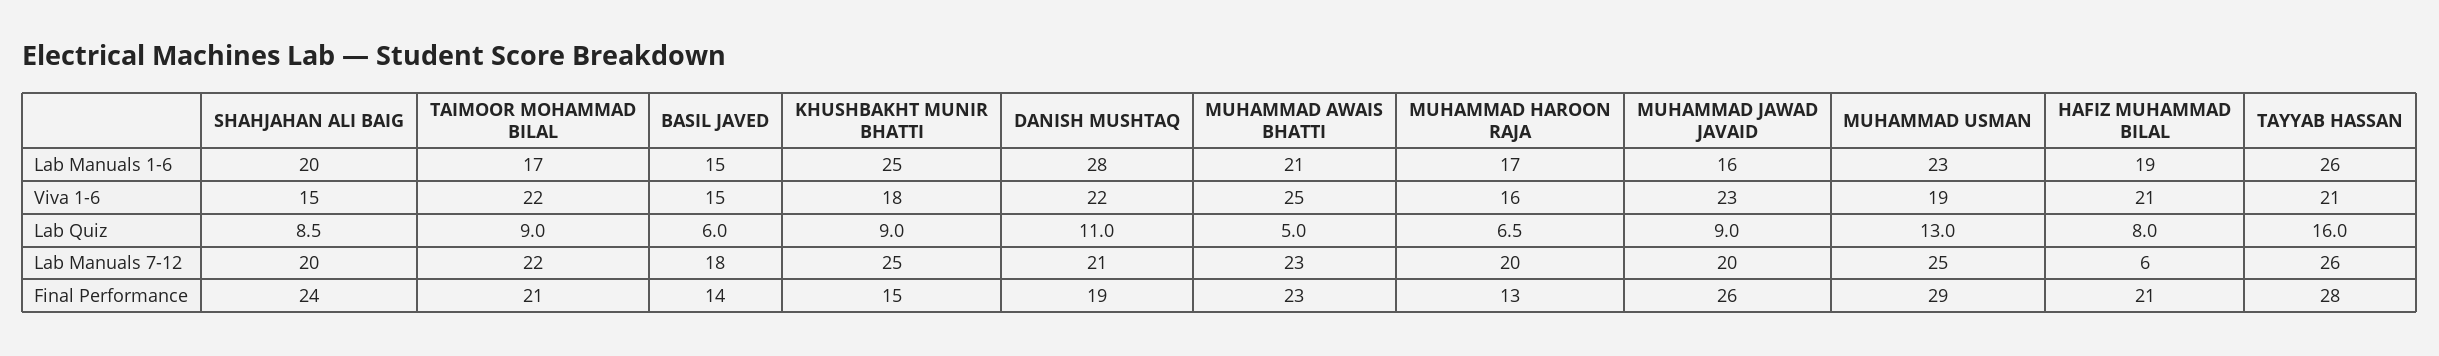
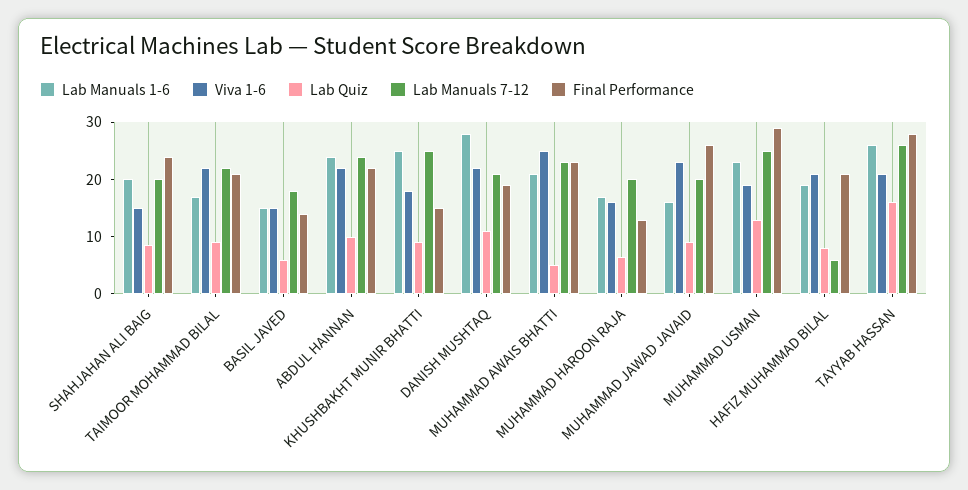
  {
    "Lab Manuals 1-6": {
      "SHAHJAHAN ALI BAIG": 20,
      "TAIMOOR MOHAMMAD BILAL": 17,
      "BASIL JAVED": 15,
      "KHUSHBAKHT MUNIR BHATTI": 25,
      "DANISH MUSHTAQ": 28,
      "MUHAMMAD AWAIS BHATTI": 21,
      "MUHAMMAD HAROON RAJA": 17,
      "MUHAMMAD JAWAD JAVAID": 16,
      "MUHAMMAD USMAN": 23,
      "HAFIZ MUHAMMAD BILAL": 19,
-     "TAYYAB HASSAN": 26
+     "TAYYAB HASSAN": 26,
+     "ABDUL HANNAN": 24
    },
    "Viva 1-6": {
      "SHAHJAHAN ALI BAIG": 15,
      "TAIMOOR MOHAMMAD BILAL": 22,
      "BASIL JAVED": 15,
      "KHUSHBAKHT MUNIR BHATTI": 18,
      "DANISH MUSHTAQ": 22,
      "MUHAMMAD AWAIS BHATTI": 25,
      "MUHAMMAD HAROON RAJA": 16,
      "MUHAMMAD JAWAD JAVAID": 23,
      "MUHAMMAD USMAN": 19,
      "HAFIZ MUHAMMAD BILAL": 21,
-     "TAYYAB HASSAN": 21
+     "TAYYAB HASSAN": 21,
+     "ABDUL HANNAN": 22
    },
    "Lab Quiz": {
      "SHAHJAHAN ALI BAIG": 8.5,
      "TAIMOOR MOHAMMAD BILAL": 9,
      "BASIL JAVED": 6,
      "KHUSHBAKHT MUNIR BHATTI": 9,
      "DANISH MUSHTAQ": 11,
      "MUHAMMAD AWAIS BHATTI": 5,
      "MUHAMMAD HAROON RAJA": 6.5,
      "MUHAMMAD JAWAD JAVAID": 9,
      "MUHAMMAD USMAN": 13,
      "HAFIZ MUHAMMAD BILAL": 8,
-     "TAYYAB HASSAN": 16
+     "TAYYAB HASSAN": 16,
+     "ABDUL HANNAN": 10
    },
    "Lab Manuals 7-12": {
      "SHAHJAHAN ALI BAIG": 20,
      "TAIMOOR MOHAMMAD BILAL": 22,
      "BASIL JAVED": 18,
      "KHUSHBAKHT MUNIR BHATTI": 25,
      "DANISH MUSHTAQ": 21,
      "MUHAMMAD AWAIS BHATTI": 23,
      "MUHAMMAD HAROON RAJA": 20,
      "MUHAMMAD JAWAD JAVAID": 20,
      "MUHAMMAD USMAN": 25,
      "HAFIZ MUHAMMAD BILAL": 6,
-     "TAYYAB HASSAN": 26
+     "TAYYAB HASSAN": 26,
+     "ABDUL HANNAN": 24
    },
    "Final Performance": {
      "SHAHJAHAN ALI BAIG": 24,
      "TAIMOOR MOHAMMAD BILAL": 21,
      "BASIL JAVED": 14,
      "KHUSHBAKHT MUNIR BHATTI": 15,
      "DANISH MUSHTAQ": 19,
      "MUHAMMAD AWAIS BHATTI": 23,
      "MUHAMMAD HAROON RAJA": 13,
      "MUHAMMAD JAWAD JAVAID": 26,
      "MUHAMMAD USMAN": 29,
      "HAFIZ MUHAMMAD BILAL": 21,
-     "TAYYAB HASSAN": 28
+     "TAYYAB HASSAN": 28,
+     "ABDUL HANNAN": 22
    }
  }

